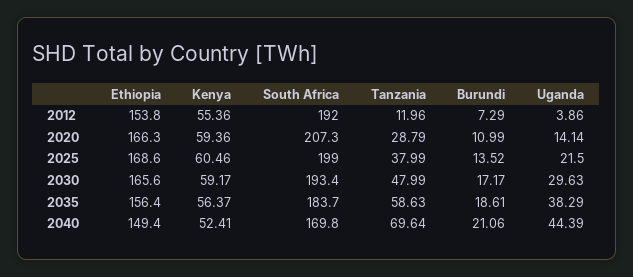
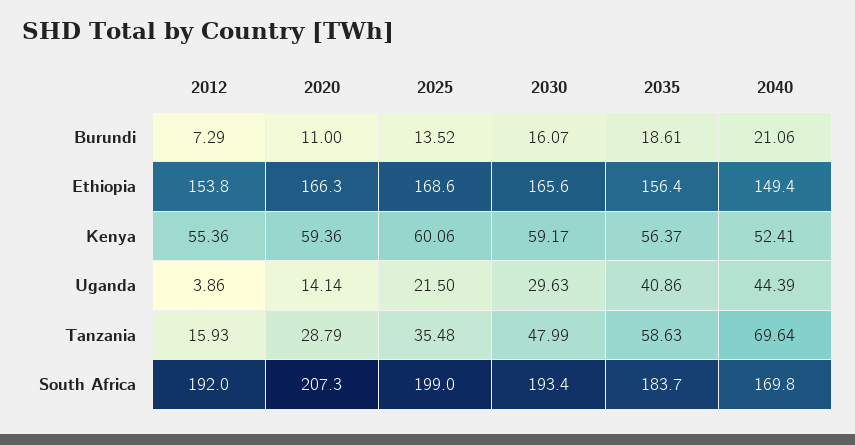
  {
    "Ethiopia": {
      "2012": 153.8,
      "2020": 166.3,
      "2025": 168.6,
      "2030": 165.6,
      "2035": 156.4,
      "2040": 149.4
    },
    "Kenya": {
      "2012": 55.36,
      "2020": 59.36,
-     "2025": 60.46,
+     "2025": 60.06,
      "2030": 59.17,
      "2035": 56.37,
      "2040": 52.41
    },
    "South Africa": {
      "2012": 192,
      "2020": 207.3,
      "2025": 199,
      "2030": 193.4,
      "2035": 183.7,
      "2040": 169.8
    },
    "Tanzania": {
-     "2012": 11.96,
+     "2012": 15.93,
      "2020": 28.79,
-     "2025": 37.99,
+     "2025": 35.48,
      "2030": 47.99,
      "2035": 58.63,
      "2040": 69.64
    },
    "Burundi": {
      "2012": 7.29,
-     "2020": 10.99,
+     "2020": 11,
      "2025": 13.52,
-     "2030": 17.17,
+     "2030": 16.07,
      "2035": 18.61,
      "2040": 21.06
    },
    "Uganda": {
      "2012": 3.86,
      "2020": 14.14,
      "2025": 21.5,
      "2030": 29.63,
-     "2035": 38.29,
+     "2035": 40.86,
      "2040": 44.39
    }
  }

